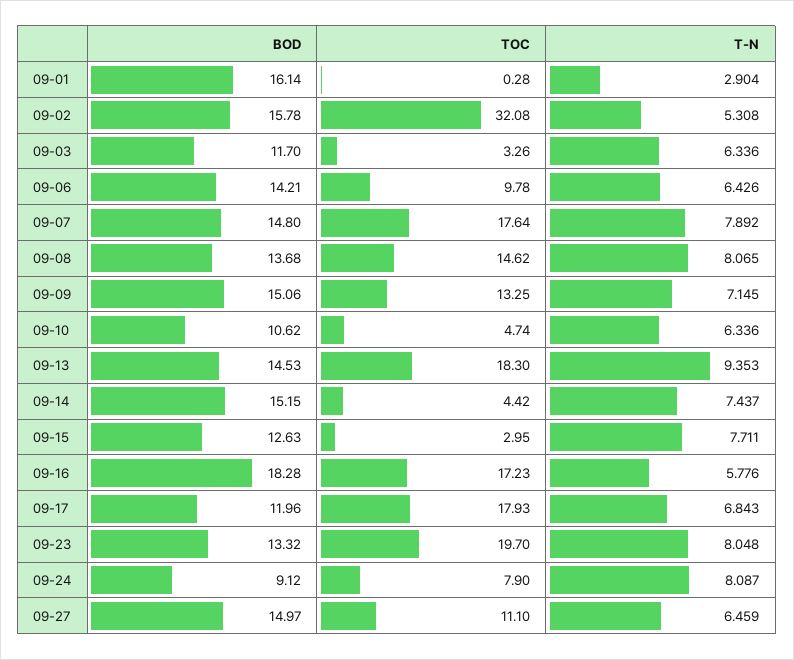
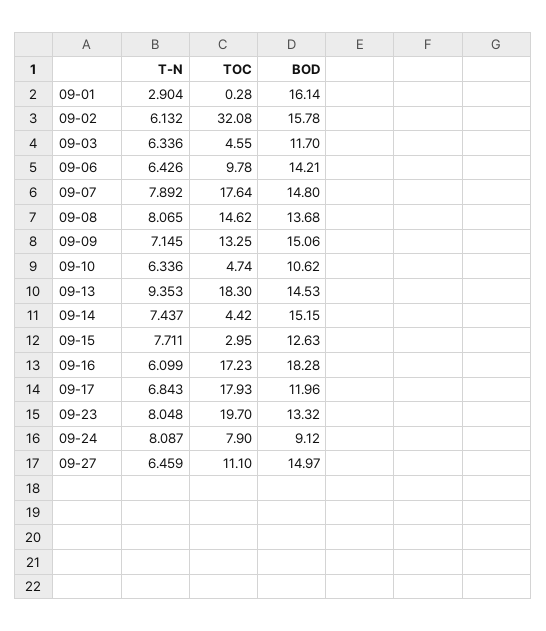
  {
    "BOD": {
      "09-01": 16.14,
      "09-02": 15.78,
      "09-03": 11.7,
      "09-06": 14.21,
      "09-07": 14.8,
      "09-08": 13.68,
      "09-09": 15.06,
      "09-10": 10.62,
      "09-13": 14.53,
      "09-14": 15.15,
      "09-15": 12.63,
      "09-16": 18.28,
      "09-17": 11.96,
      "09-23": 13.32,
      "09-24": 9.12,
      "09-27": 14.97
    },
    "TOC": {
      "09-01": 0.28,
      "09-02": 32.08,
-     "09-03": 3.26,
+     "09-03": 4.55,
      "09-06": 9.78,
      "09-07": 17.64,
      "09-08": 14.62,
      "09-09": 13.25,
      "09-10": 4.74,
      "09-13": 18.3,
      "09-14": 4.42,
      "09-15": 2.95,
      "09-16": 17.23,
      "09-17": 17.93,
      "09-23": 19.7,
      "09-24": 7.9,
      "09-27": 11.1
    },
    "T-N": {
      "09-01": 2.904,
-     "09-02": 5.308,
+     "09-02": 6.132,
      "09-03": 6.336,
      "09-06": 6.426,
      "09-07": 7.892,
      "09-08": 8.065,
      "09-09": 7.145,
      "09-10": 6.336,
      "09-13": 9.353,
      "09-14": 7.437,
      "09-15": 7.711,
-     "09-16": 5.776,
+     "09-16": 6.099,
      "09-17": 6.843,
      "09-23": 8.048,
      "09-24": 8.087,
      "09-27": 6.459
    }
  }

